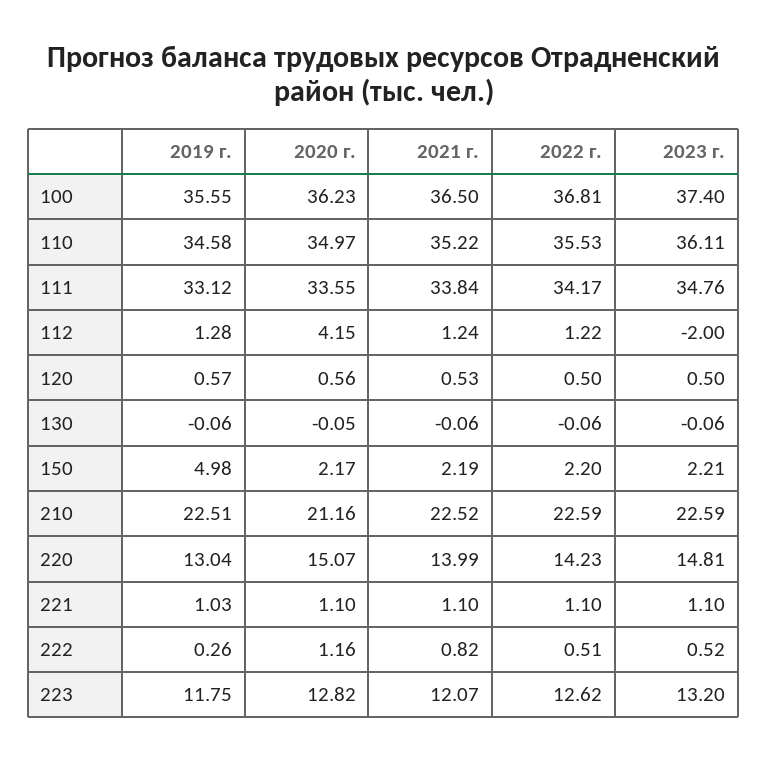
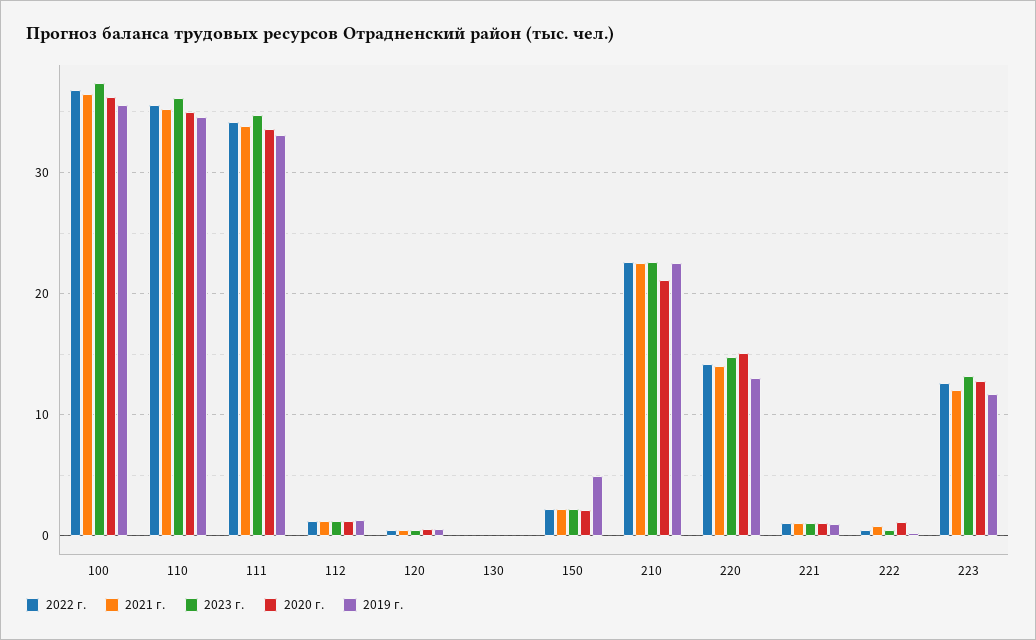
  {
    "2019 г.": {
      "100": 35.55,
      "110": 34.58,
      "111": 33.12,
      "112": 1.28,
      "120": 0.57,
      "130": -0.06,
      "150": 4.98,
      "210": 22.51,
      "220": 13.04,
      "221": 1.03,
      "222": 0.26,
      "223": 11.75
    },
    "2020 г.": {
      "100": 36.23,
      "110": 34.97,
      "111": 33.55,
-     "112": 4.15,
+     "112": 1,
      "120": 0.56,
      "130": -0.05,
      "150": 2.17,
      "210": 21.16,
      "220": 15.07,
      "221": 1.1,
      "222": 1.16,
      "223": 12.82
    },
    "2021 г.": {
      "100": 36.5,
      "110": 35.22,
      "111": 33.84,
      "112": 1.24,
      "120": 0.53,
      "130": -0.06,
      "150": 2.19,
      "210": 22.52,
      "220": 13.99,
      "221": 1.1,
      "222": 0.82,
      "223": 12.07
    },
    "2022 г.": {
      "100": 36.81,
      "110": 35.53,
      "111": 34.17,
      "112": 1.22,
      "120": 0.5,
      "130": -0.06,
      "150": 2.2,
      "210": 22.59,
      "220": 14.23,
      "221": 1.1,
      "222": 0.51,
      "223": 12.62
    },
    "2023 г.": {
      "100": 37.4,
      "110": 36.11,
      "111": 34.76,
-     "112": -2,
+     "112": 1,
      "120": 0.5,
      "130": -0.06,
      "150": 2.21,
      "210": 22.59,
      "220": 14.81,
      "221": 1.1,
      "222": 0.52,
      "223": 13.2
    }
  }

